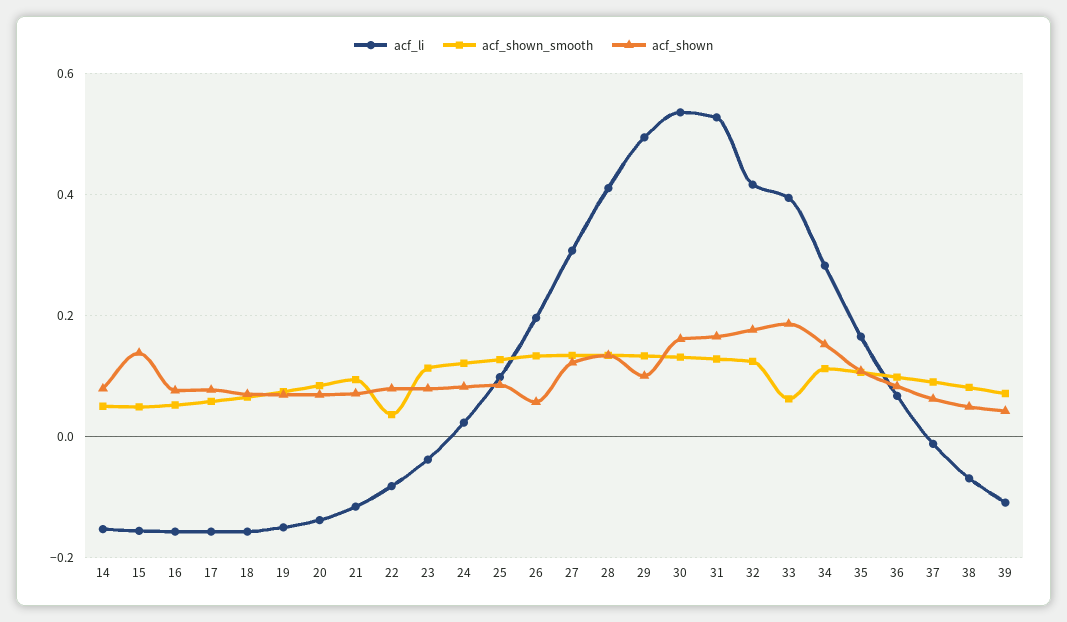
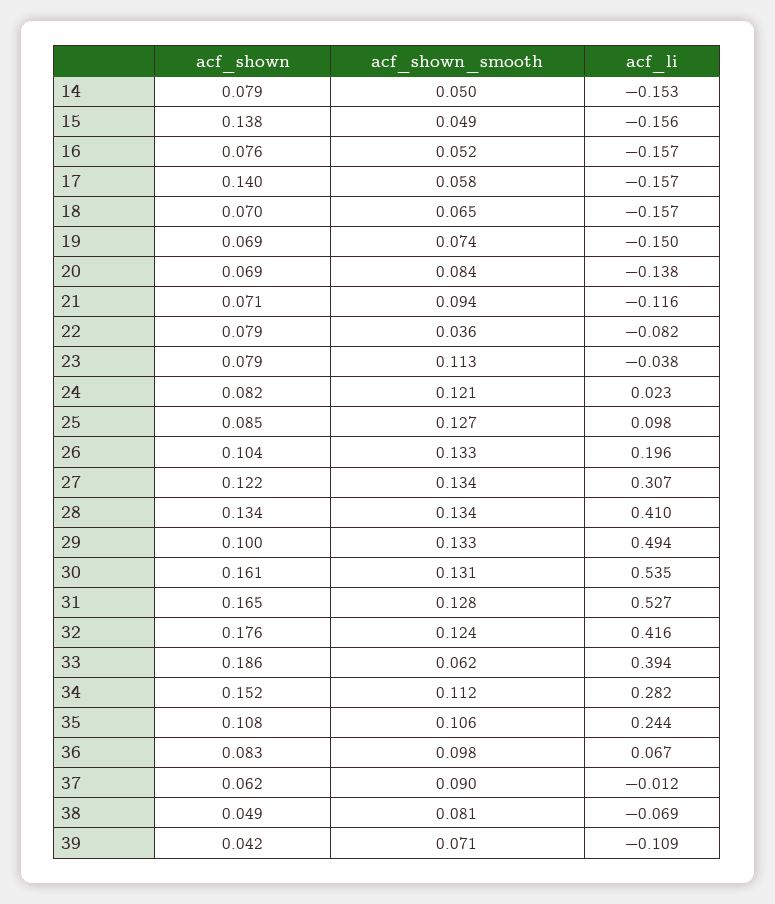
  {
    "acf_li": {
      "14": -0.153,
      "15": -0.156,
      "16": -0.157,
      "17": -0.157,
      "18": -0.157,
      "19": -0.15,
      "20": -0.138,
      "21": -0.116,
      "22": -0.082,
      "23": -0.038,
      "24": 0.023,
      "25": 0.098,
      "26": 0.196,
      "27": 0.307,
      "28": 0.41,
      "29": 0.494,
      "30": 0.535,
      "31": 0.527,
      "32": 0.416,
      "33": 0.394,
      "34": 0.282,
-     "35": 0.16,
+     "35": 0.244,
      "36": 0.067,
      "37": -0.012,
      "38": -0.069,
      "39": -0.109
    },
    "acf_shown_smooth": {
      "14": 0.05,
      "15": 0.049,
      "16": 0.052,
      "17": 0.058,
      "18": 0.065,
      "19": 0.074,
      "20": 0.084,
      "21": 0.094,
      "22": 0.036,
      "23": 0.113,
      "24": 0.121,
      "25": 0.127,
      "26": 0.133,
      "27": 0.134,
      "28": 0.134,
      "29": 0.133,
      "30": 0.131,
      "31": 0.128,
      "32": 0.124,
      "33": 0.062,
      "34": 0.112,
      "35": 0.106,
      "36": 0.098,
      "37": 0.09,
      "38": 0.081,
      "39": 0.071
    },
    "acf_shown": {
      "14": 0.079,
      "15": 0.138,
      "16": 0.076,
-     "17": 0.08,
+     "17": 0.14,
      "18": 0.07,
      "19": 0.069,
      "20": 0.069,
      "21": 0.071,
      "22": 0.079,
      "23": 0.079,
      "24": 0.082,
      "25": 0.085,
-     "26": 0.06,
+     "26": 0.104,
      "27": 0.122,
      "28": 0.134,
      "29": 0.1,
      "30": 0.161,
      "31": 0.165,
      "32": 0.176,
      "33": 0.186,
      "34": 0.152,
      "35": 0.108,
      "36": 0.083,
      "37": 0.062,
      "38": 0.049,
      "39": 0.042
    }
  }

